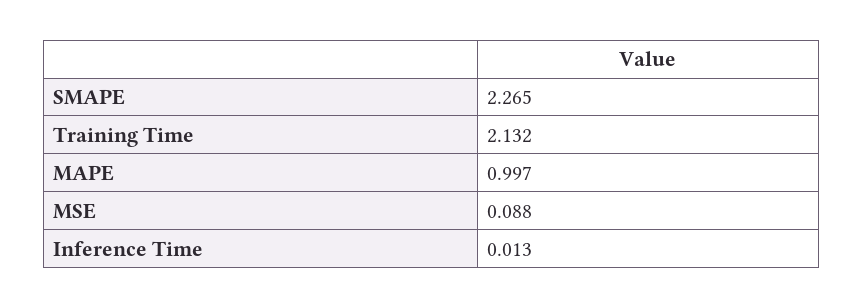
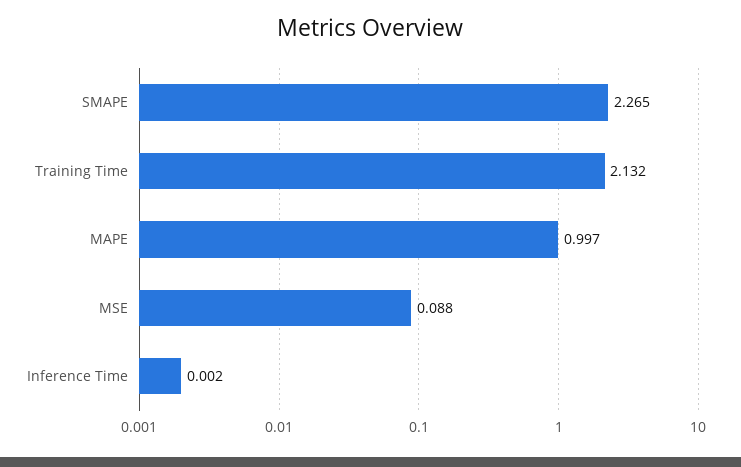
  {
    "SMAPE": 2.265,
    "Training Time": 2.132,
    "MAPE": 0.997,
    "MSE": 0.088,
-   "Inference Time": 0.013
+   "Inference Time": 0.002
  }

